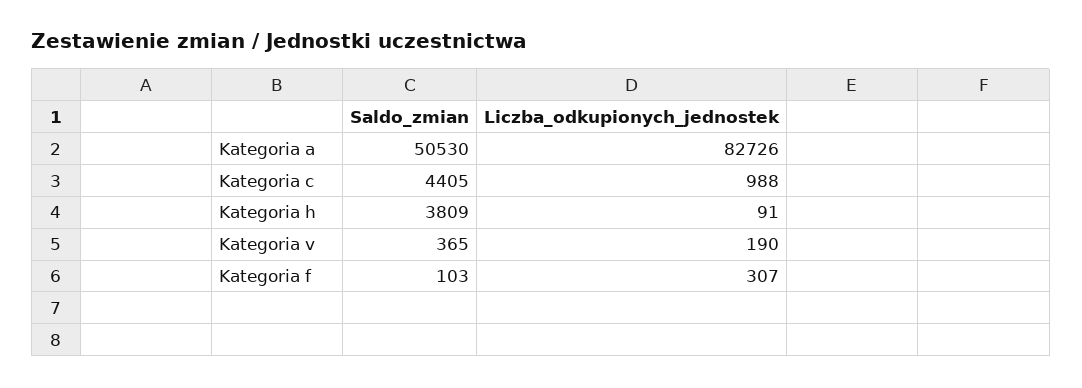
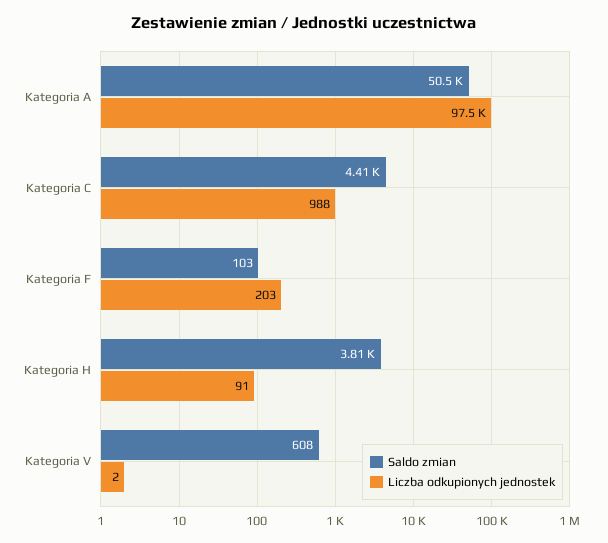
  {
    "Saldo_zmian": {
      "Kategoria a": 50530,
      "Kategoria c": 4405,
      "Kategoria h": 3809,
-     "Kategoria v": 365,
+     "Kategoria v": 608,
      "Kategoria f": 103
    },
    "Liczba_odkupionych_jednostek": {
-     "Kategoria a": 82726,
+     "Kategoria a": 97500,
      "Kategoria c": 988,
      "Kategoria h": 91,
-     "Kategoria v": 190,
+     "Kategoria v": 2,
-     "Kategoria f": 307
+     "Kategoria f": 203
    }
  }

